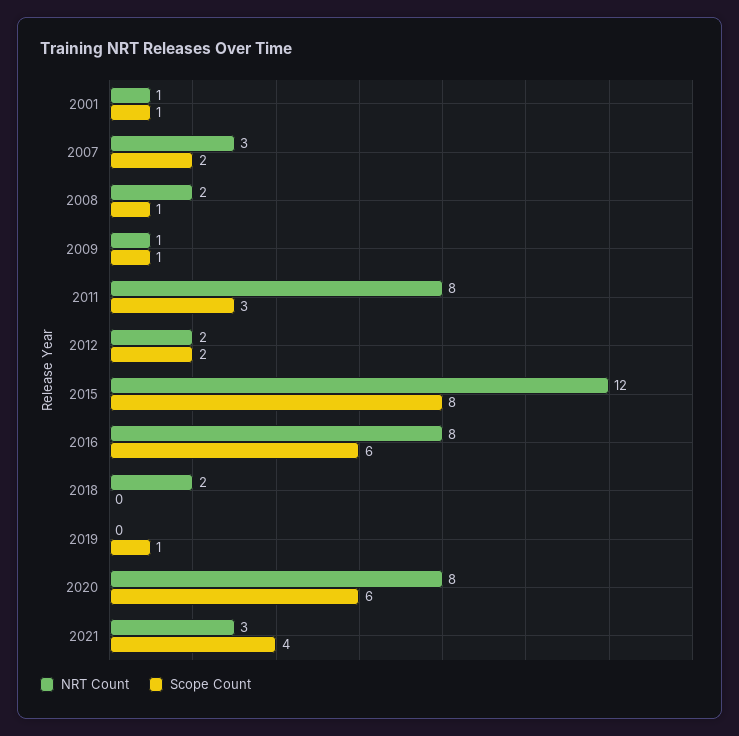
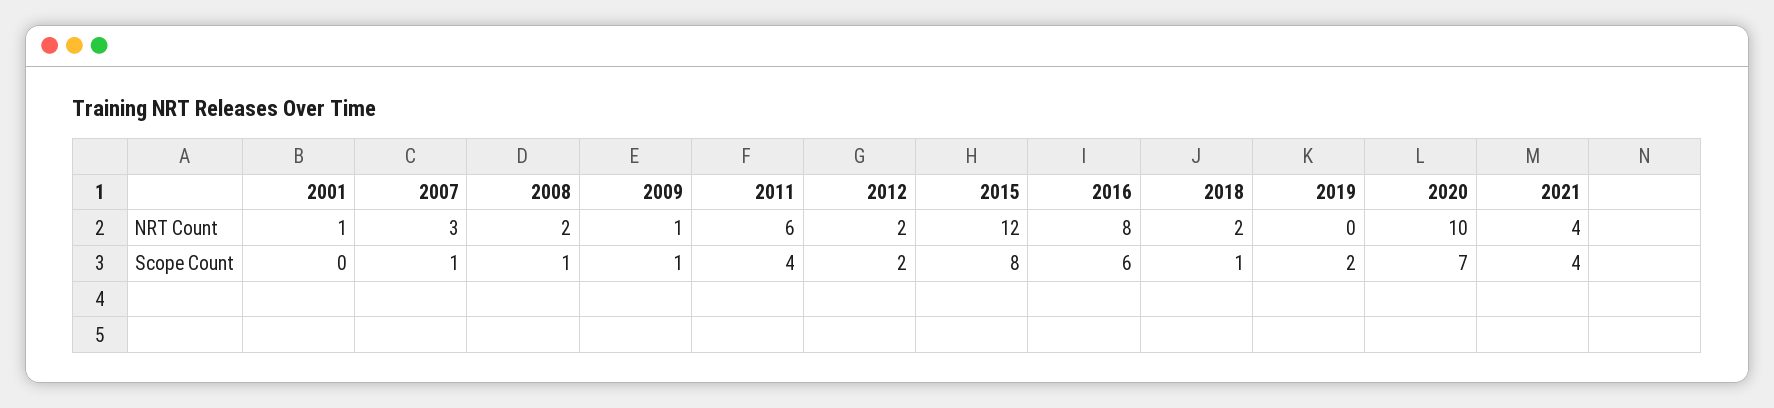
  {
    "NRT Count": {
      "2001": 1,
      "2007": 3,
      "2008": 2,
      "2009": 1,
-     "2011": 8,
+     "2011": 6,
      "2012": 2,
      "2015": 12,
      "2016": 8,
      "2018": 2,
      "2019": 0,
-     "2020": 8,
+     "2020": 10,
-     "2021": 3
+     "2021": 4
    },
    "Scope Count": {
-     "2001": 1,
+     "2001": 0,
-     "2007": 2,
+     "2007": 1,
      "2008": 1,
      "2009": 1,
-     "2011": 3,
+     "2011": 4,
      "2012": 2,
      "2015": 8,
      "2016": 6,
-     "2018": 0,
+     "2018": 1,
-     "2019": 1,
+     "2019": 2,
-     "2020": 6,
+     "2020": 7,
      "2021": 4
    }
  }

